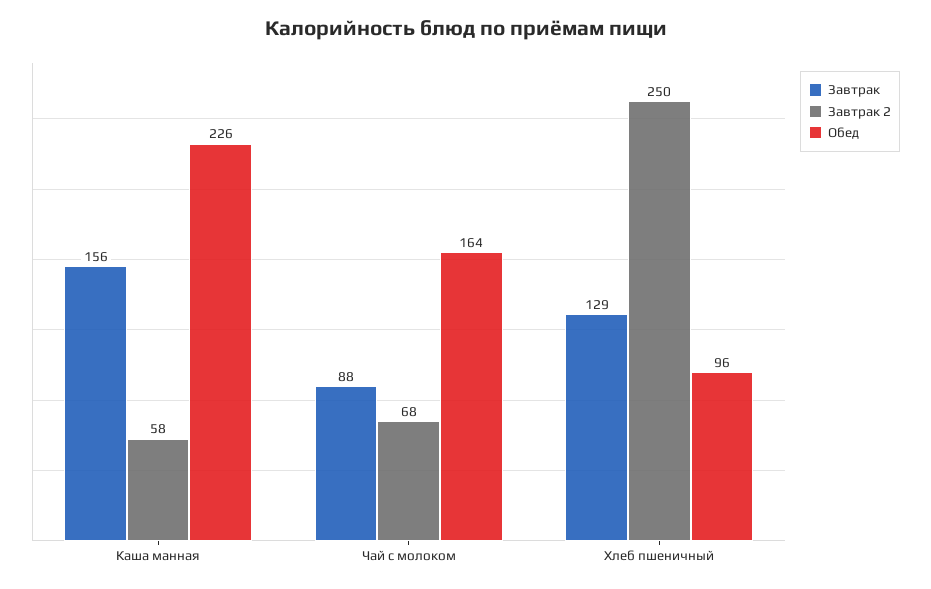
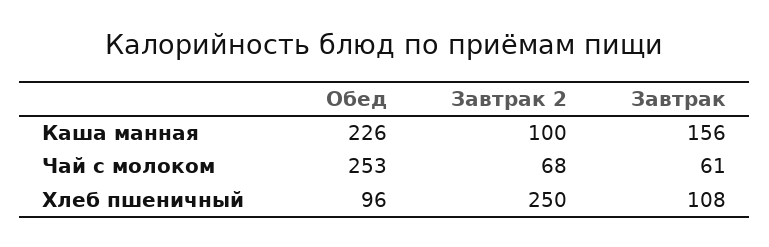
  {
    "Завтрак": {
      "Каша манная": 156,
-     "Чай с молоком": 88,
+     "Чай с молоком": 61,
-     "Хлеб пшеничный": 129
+     "Хлеб пшеничный": 108
    },
    "Завтрак 2": {
-     "Каша манная": 58,
+     "Каша манная": 100,
      "Чай с молоком": 68,
      "Хлеб пшеничный": 250
    },
    "Обед": {
      "Каша манная": 226,
-     "Чай с молоком": 164,
+     "Чай с молоком": 253,
      "Хлеб пшеничный": 96
    }
  }

